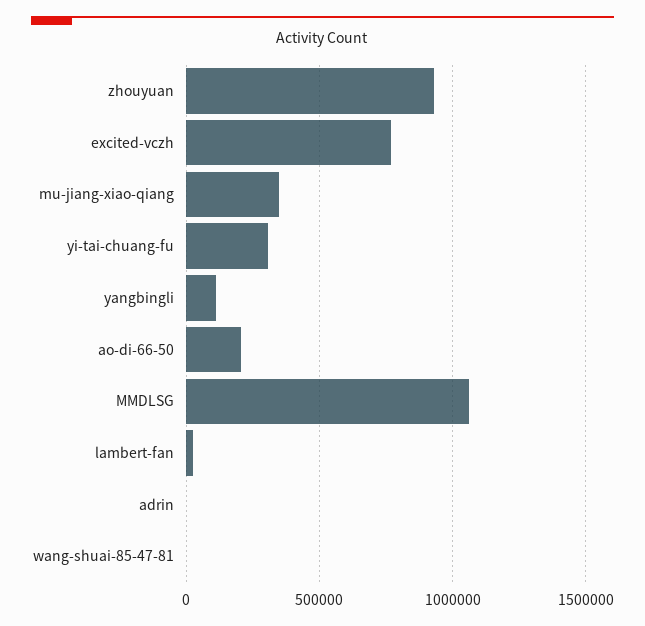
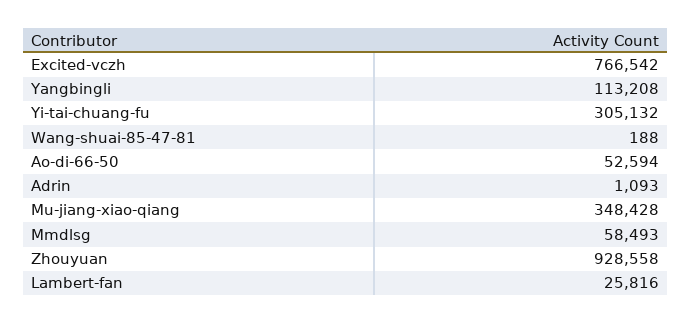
  {
    "zhouyuan": 928558,
    "excited-vczh": 766542,
    "mu-jiang-xiao-qiang": 348428,
    "yi-tai-chuang-fu": 305132,
    "yangbingli": 113208,
-   "ao-di-66-50": 200000,
+   "ao-di-66-50": 52594,
-   "MMDLSG": 1050000,
+   "MMDLSG": 58493,
    "lambert-fan": 25816,
    "adrin": 1093,
    "wang-shuai-85-47-81": 188
  }

